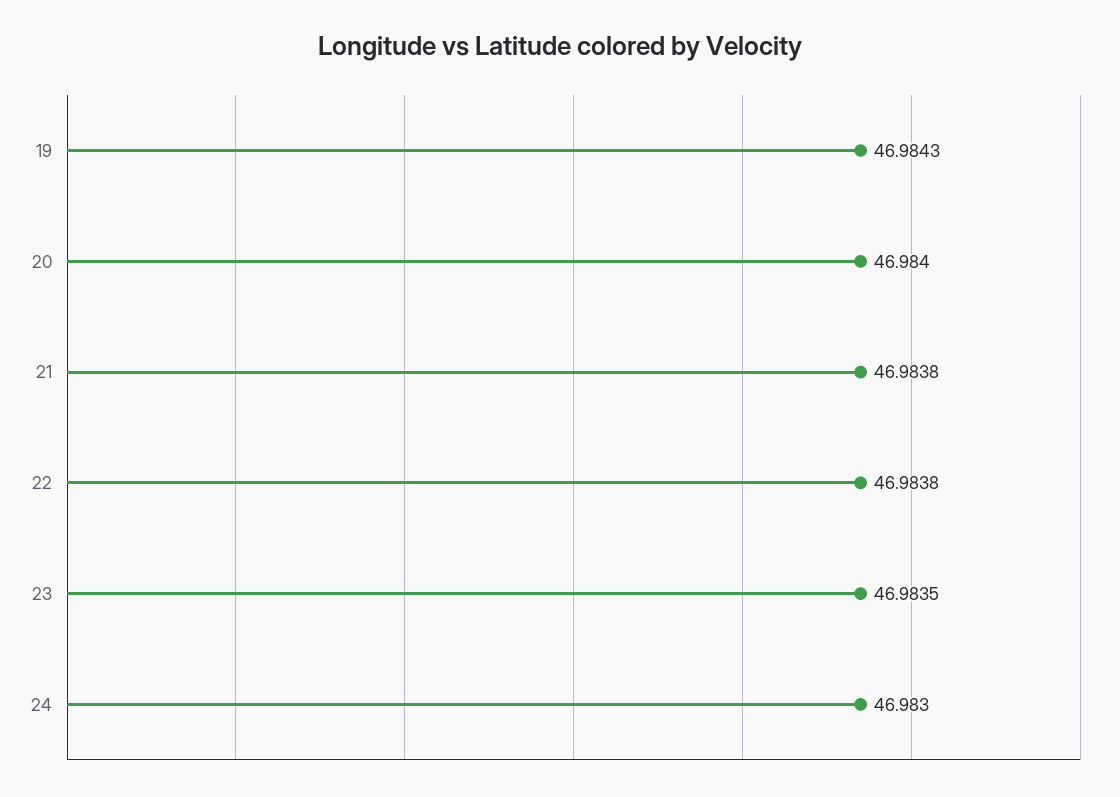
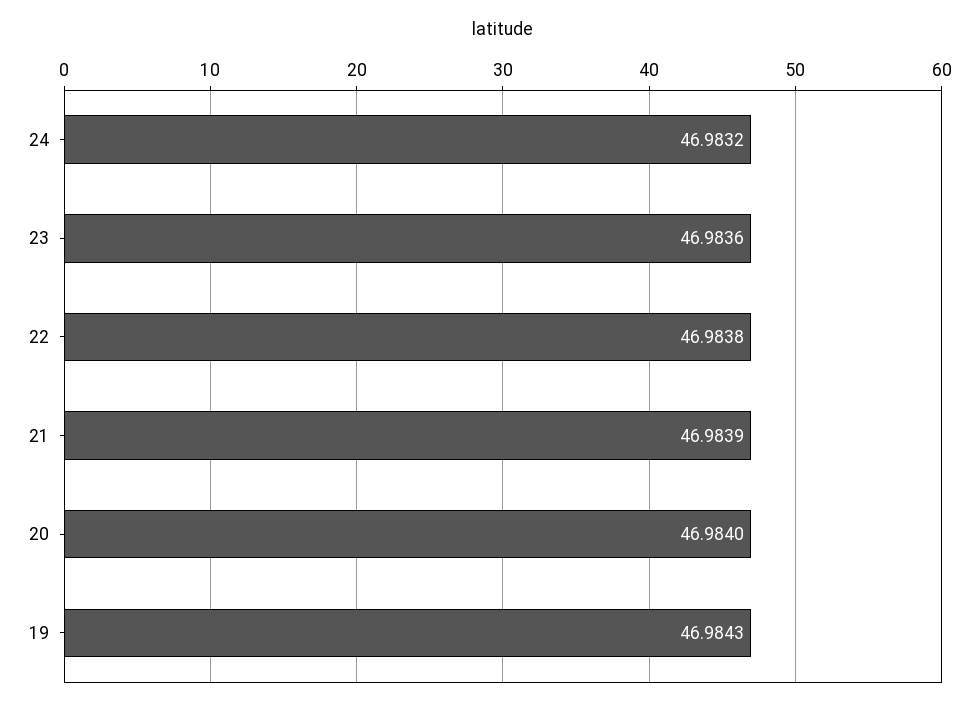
  {
    "19": 46.9843,
    "20": 46.984,
-   "21": 46.9838,
+   "21": 46.9839,
    "22": 46.9838,
-   "23": 46.9835,
+   "23": 46.9836,
-   "24": 46.983
+   "24": 46.9832
  }

